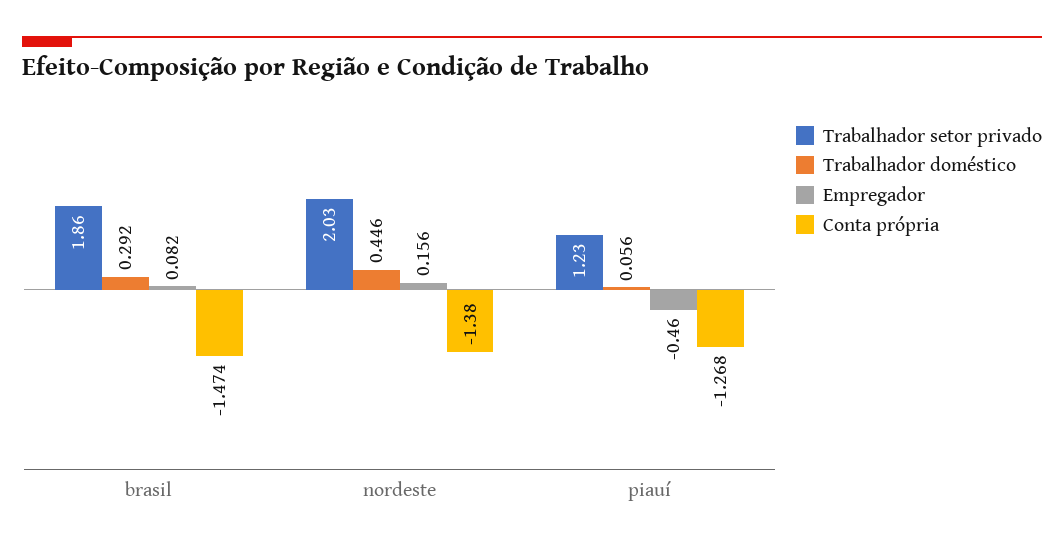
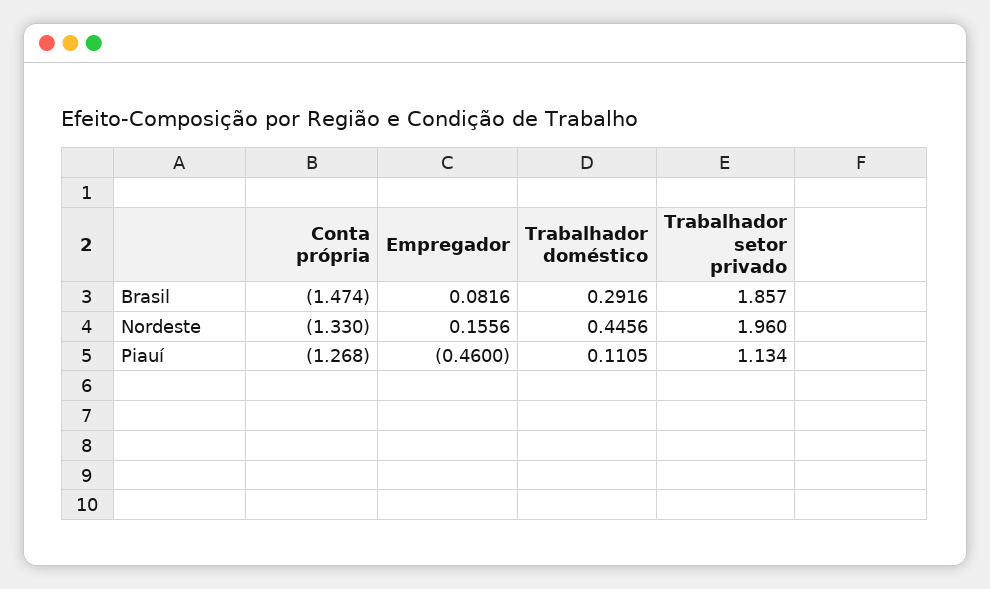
  {
    "Trabalhador setor privado": {
      "brasil": 1.857,
-     "nordeste": 2.03,
+     "nordeste": 1.96,
-     "piauí": 1.23
+     "piauí": 1.134
    },
    "Trabalhador doméstico": {
      "brasil": 0.2916,
      "nordeste": 0.4456,
-     "piauí": 0.056
+     "piauí": 0.1105
    },
    "Empregador": {
      "brasil": 0.0816,
      "nordeste": 0.1556,
      "piauí": -0.46
    },
    "Conta própria": {
      "brasil": -1.474,
-     "nordeste": -1.38,
+     "nordeste": -1.33,
      "piauí": -1.268
    }
  }

